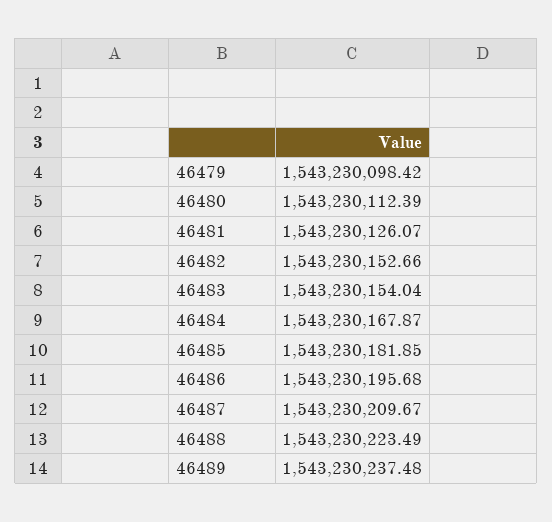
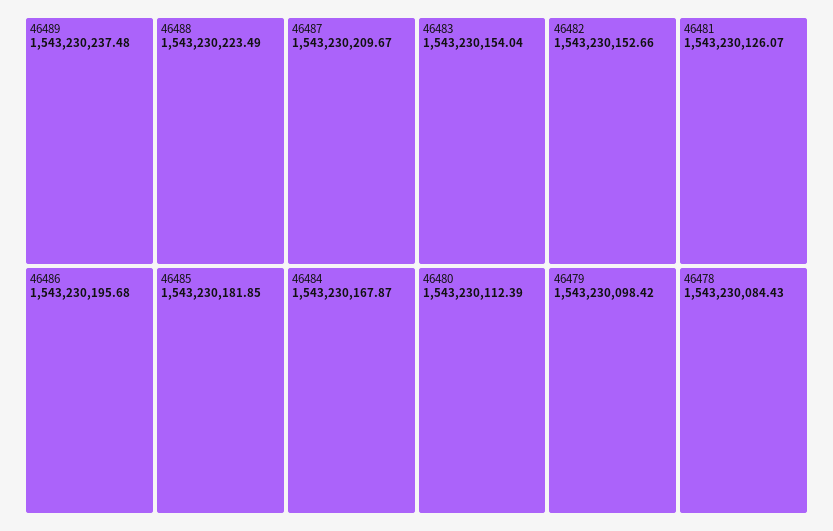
  {
    "46479": 1543230098.42,
    "46480": 1543230112.39,
    "46481": 1543230126.07,
    "46482": 1543230152.66,
    "46483": 1543230154.04,
    "46484": 1543230167.87,
    "46485": 1543230181.85,
    "46486": 1543230195.68,
    "46487": 1543230209.67,
    "46488": 1543230223.49,
-   "46489": 1543230237.48
+   "46489": 1543230237.48,
+   "46478": 1543230084.43
  }

